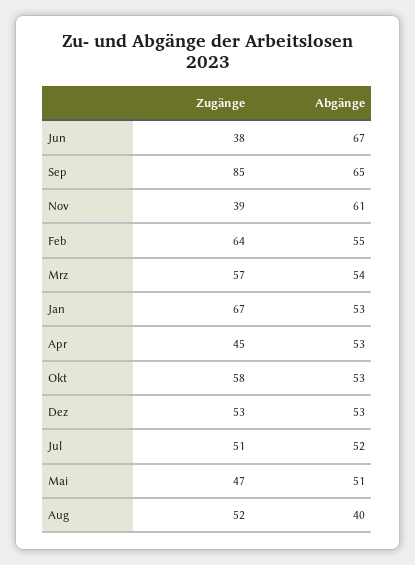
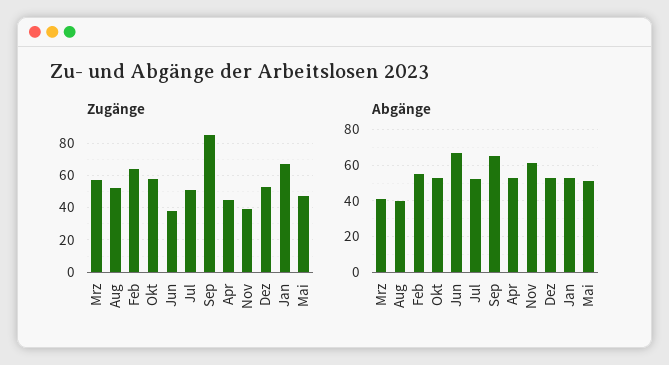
  {
    "Zugänge": {
      "Jun": 38,
      "Sep": 85,
      "Nov": 39,
      "Feb": 64,
      "Mrz": 57,
      "Jan": 67,
      "Apr": 45,
      "Okt": 58,
      "Dez": 53,
      "Jul": 51,
      "Mai": 47,
      "Aug": 52
    },
    "Abgänge": {
      "Jun": 67,
      "Sep": 65,
      "Nov": 61,
      "Feb": 55,
-     "Mrz": 54,
+     "Mrz": 40,
      "Jan": 53,
      "Apr": 53,
      "Okt": 53,
      "Dez": 53,
      "Jul": 52,
      "Mai": 51,
      "Aug": 40
    }
  }

